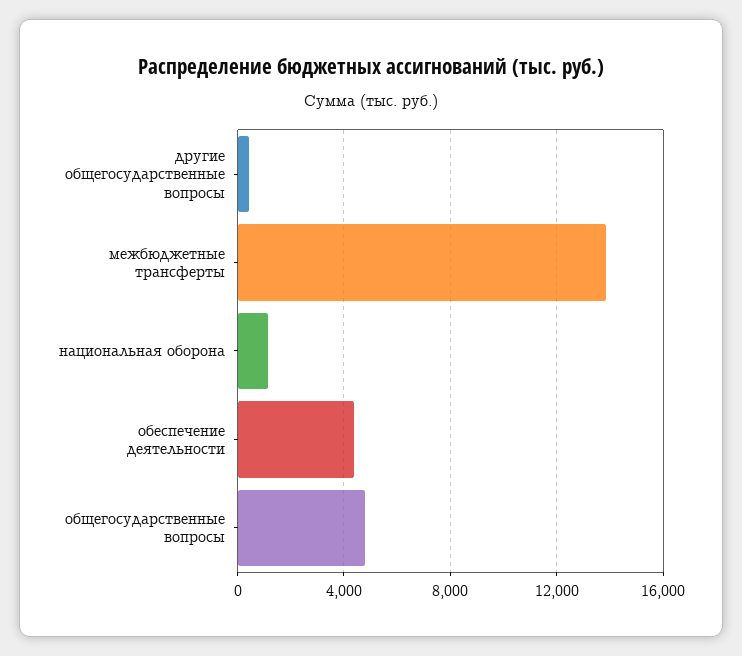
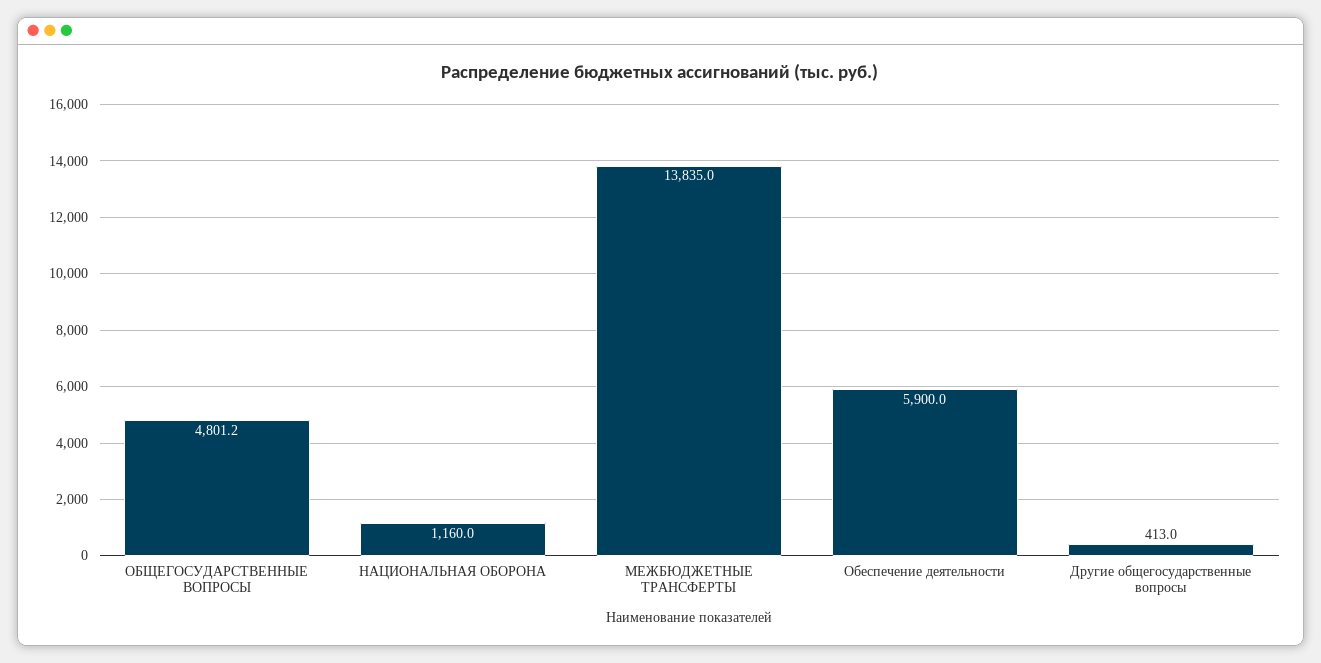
  {
    "другие общегосударственные вопросы": 413,
    "межбюджетные трансферты": 13835,
    "национальная оборона": 1160,
-   "обеспечение деятельности": 4500,
+   "обеспечение деятельности": 5900,
    "общегосударственные вопросы": 4801.2
  }

